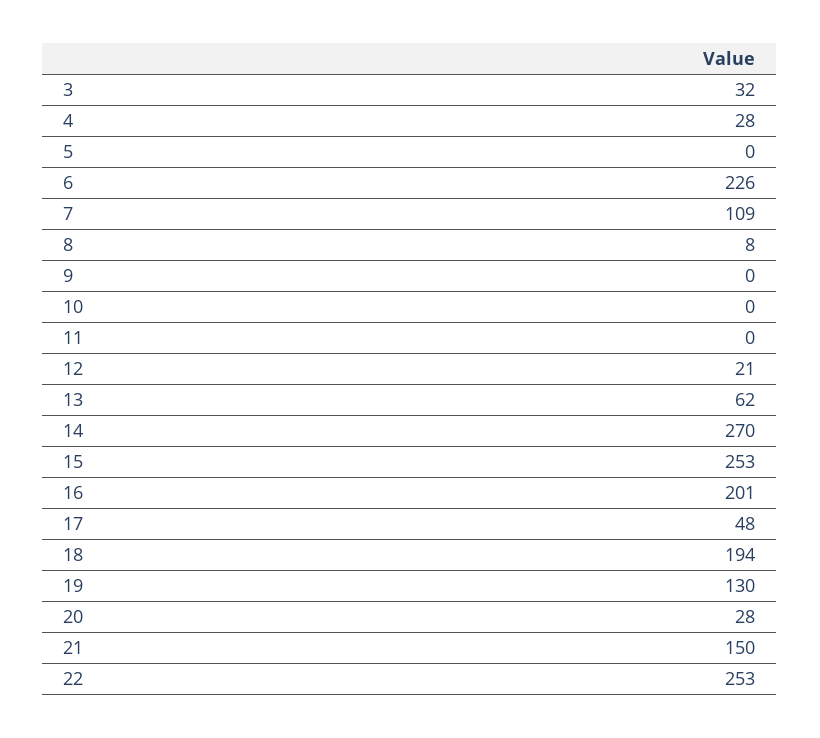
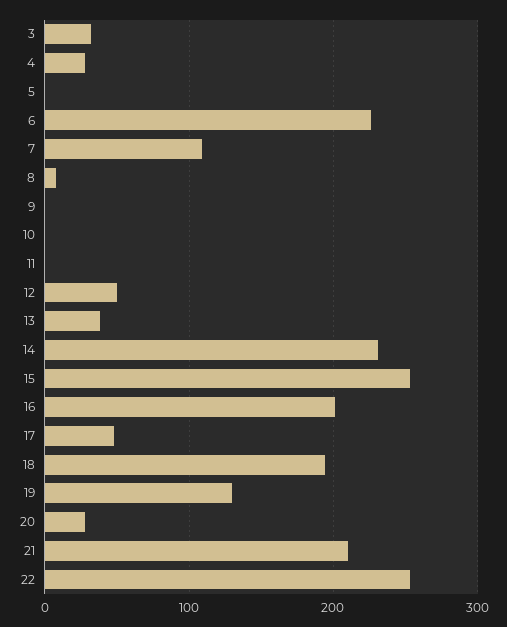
  {
    "3": 32,
    "4": 28,
    "5": 0,
    "6": 226,
    "7": 109,
    "8": 8,
    "9": 0,
    "10": 0,
    "11": 0,
-   "12": 21,
+   "12": 50,
-   "13": 62,
+   "13": 40,
-   "14": 270,
+   "14": 230,
    "15": 253,
    "16": 201,
    "17": 48,
    "18": 194,
    "19": 130,
    "20": 28,
-   "21": 150,
+   "21": 210,
    "22": 253
  }

